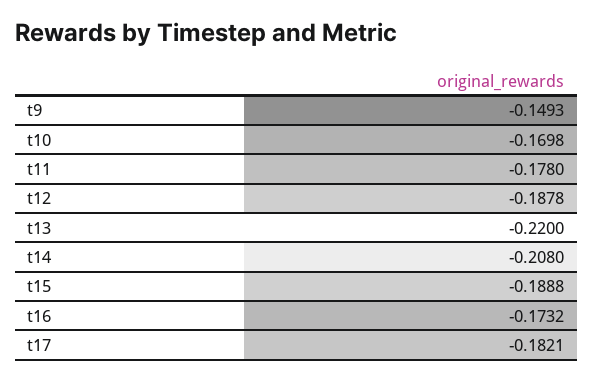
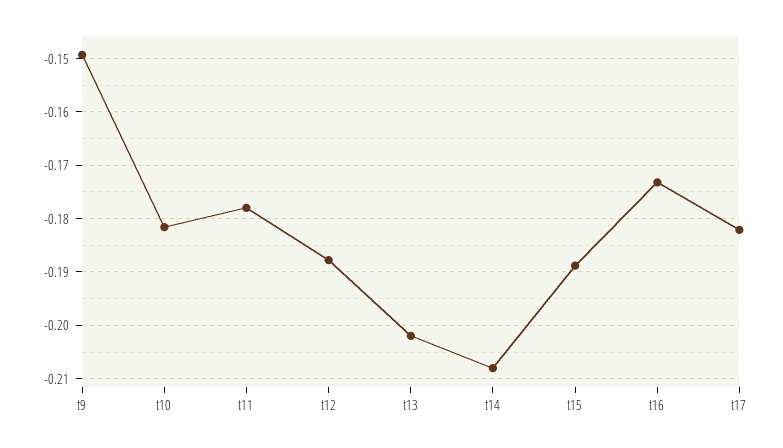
  {
    "t9": -0.1493,
-   "t10": -0.1698,
+   "t10": -0.182,
    "t11": -0.178,
    "t12": -0.1878,
-   "t13": -0.22,
+   "t13": -0.202,
    "t14": -0.208,
    "t15": -0.1888,
    "t16": -0.1732,
    "t17": -0.1821
  }

